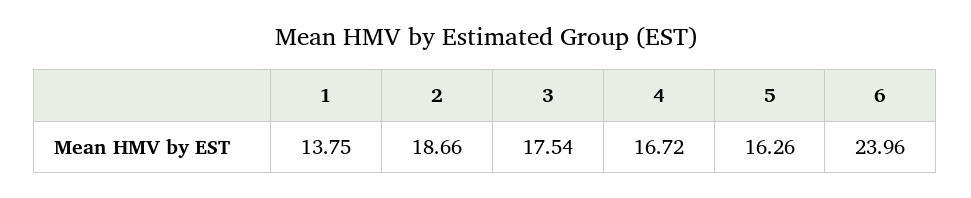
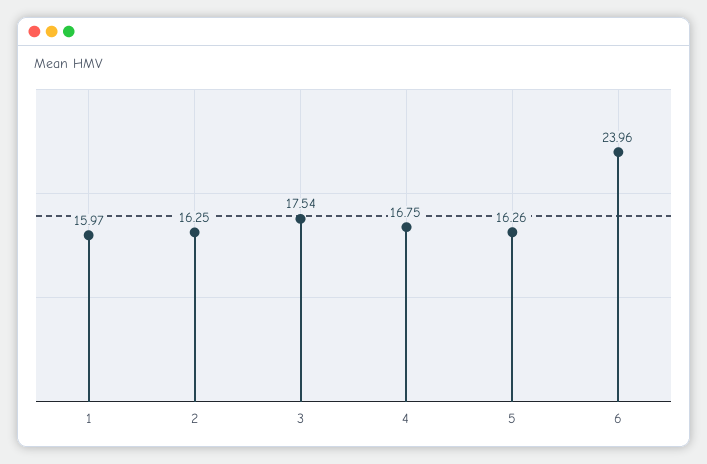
  {
-   "1": 13.75,
+   "1": 15.97,
-   "2": 18.66,
+   "2": 16.25,
    "3": 17.54,
-   "4": 16.72,
+   "4": 16.75,
    "5": 16.26,
    "6": 23.96
  }

